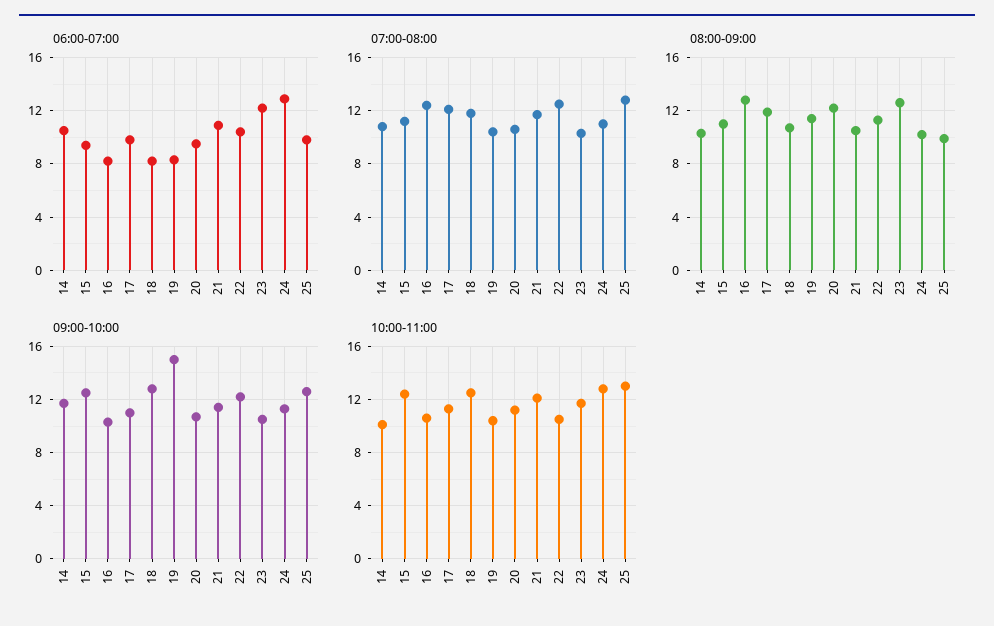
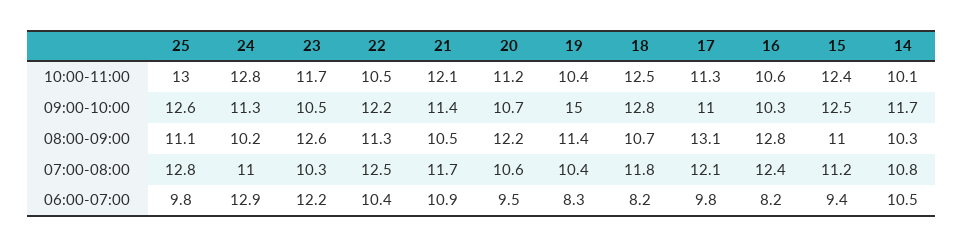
  {
    "06:00-07:00": {
      "14": 10.5,
      "15": 9.4,
      "16": 8.2,
      "17": 9.8,
      "18": 8.2,
      "19": 8.3,
      "20": 9.5,
      "21": 10.9,
      "22": 10.4,
      "23": 12.2,
      "24": 12.9,
      "25": 9.8
    },
    "07:00-08:00": {
      "14": 10.8,
      "15": 11.2,
      "16": 12.4,
      "17": 12.1,
      "18": 11.8,
      "19": 10.4,
      "20": 10.6,
      "21": 11.7,
      "22": 12.5,
      "23": 10.3,
      "24": 11,
      "25": 12.8
    },
    "08:00-09:00": {
      "14": 10.3,
      "15": 11,
      "16": 12.8,
-     "17": 12,
+     "17": 13.1,
      "18": 10.7,
      "19": 11.4,
      "20": 12.2,
      "21": 10.5,
      "22": 11.3,
      "23": 12.6,
      "24": 10.2,
-     "25": 10
+     "25": 11.1
    },
    "09:00-10:00": {
      "14": 11.7,
      "15": 12.5,
      "16": 10.3,
      "17": 11,
      "18": 12.8,
      "19": 15,
      "20": 10.7,
      "21": 11.4,
      "22": 12.2,
      "23": 10.5,
      "24": 11.3,
      "25": 12.6
    },
    "10:00-11:00": {
      "14": 10.1,
      "15": 12.4,
      "16": 10.6,
      "17": 11.3,
      "18": 12.5,
      "19": 10.4,
      "20": 11.2,
      "21": 12.1,
      "22": 10.5,
      "23": 11.7,
      "24": 12.8,
      "25": 13
    }
  }

